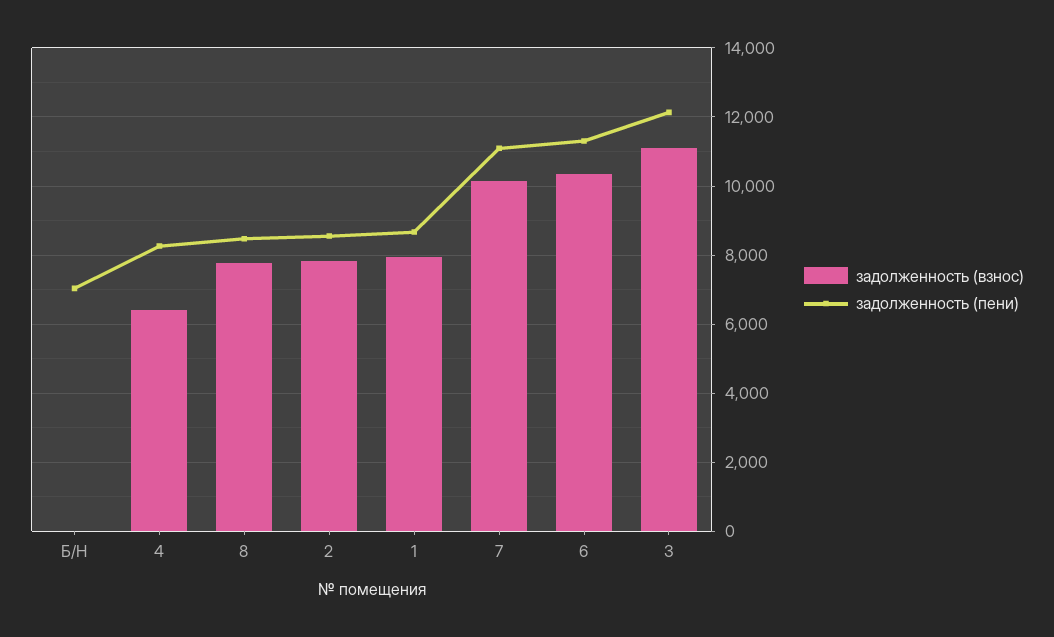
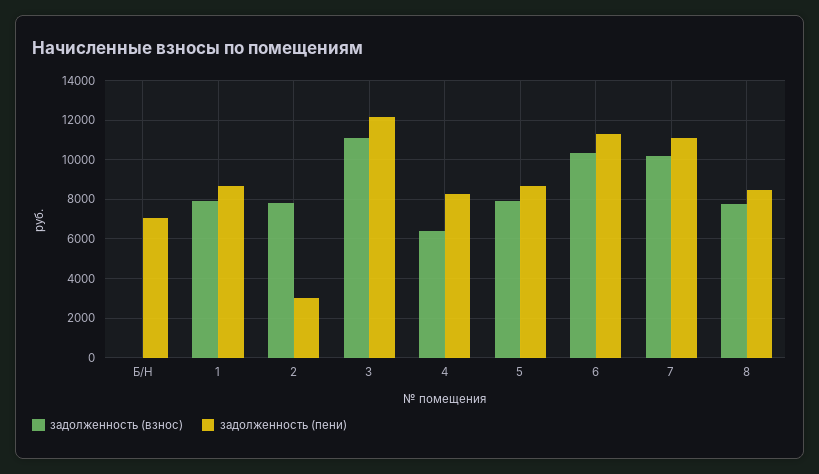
  {
    "задолженность (взнос)": {
      "Б/Н": 0,
      "4": 6400,
      "8": 7800,
      "2": 7800,
      "1": 8000,
      "7": 10200,
      "6": 10400,
-     "3": 11200
+     "3": 11200,
+     "5": 8000
    },
    "задолженность (пени)": {
      "Б/Н": 7000,
      "4": 8200,
      "8": 8400,
-     "2": 8600,
+     "2": 3000,
      "1": 8600,
      "7": 11000,
      "6": 11400,
-     "3": 12200
+     "3": 12200,
+     "5": 8500
    }
  }

